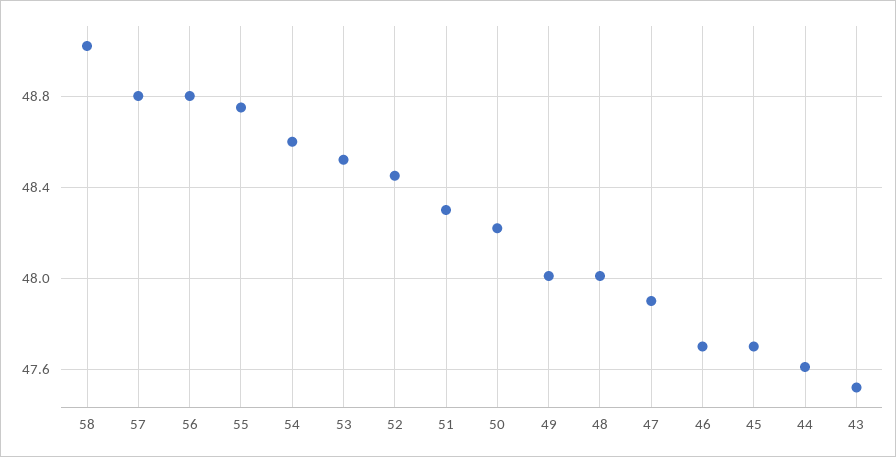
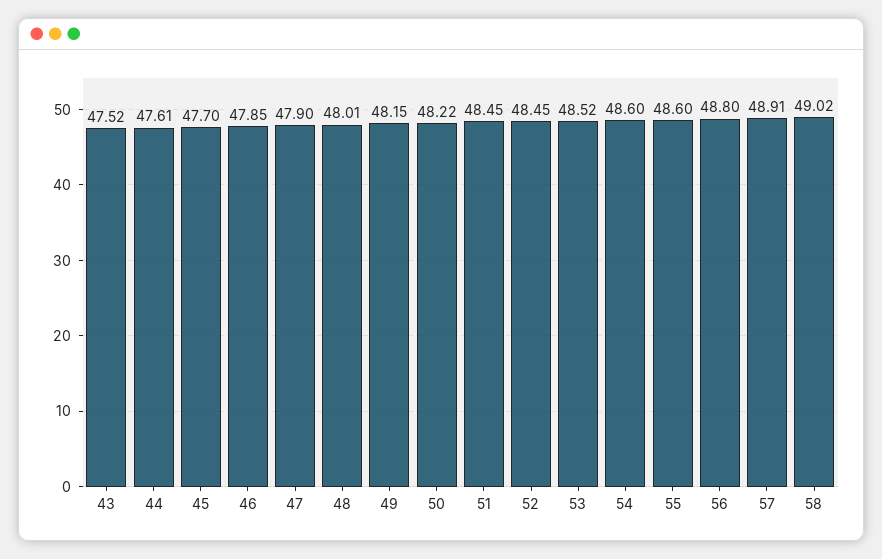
  {
    "58": 49.02,
-   "57": 48.8,
+   "57": 48.91,
    "56": 48.8,
-   "55": 48.75,
+   "55": 48.6,
    "54": 48.6,
    "53": 48.52,
    "52": 48.45,
-   "51": 48.3,
+   "51": 48.45,
    "50": 48.22,
-   "49": 48,
+   "49": 48.15,
    "48": 48.01,
    "47": 47.9,
-   "46": 47.7,
+   "46": 47.85,
    "45": 47.7,
    "44": 47.61,
    "43": 47.52
  }

